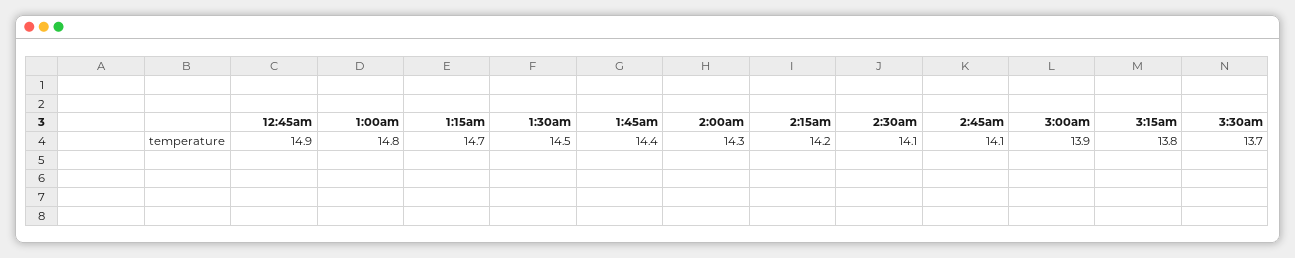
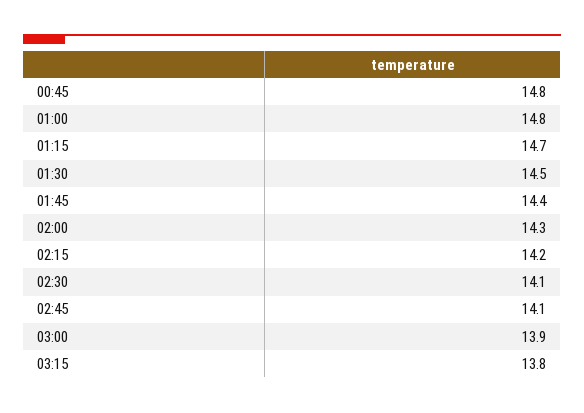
  {
-   "12:45am": 14.9,
+   "12:45am": 14.8,
    "1:00am": 14.8,
    "1:15am": 14.7,
    "1:30am": 14.5,
    "1:45am": 14.4,
    "2:00am": 14.3,
    "2:15am": 14.2,
    "2:30am": 14.1,
    "2:45am": 14.1,
    "3:00am": 13.9,
-   "3:15am": 13.8,
+   "3:15am": 13.8
-   "3:30am": 13.7
  }

